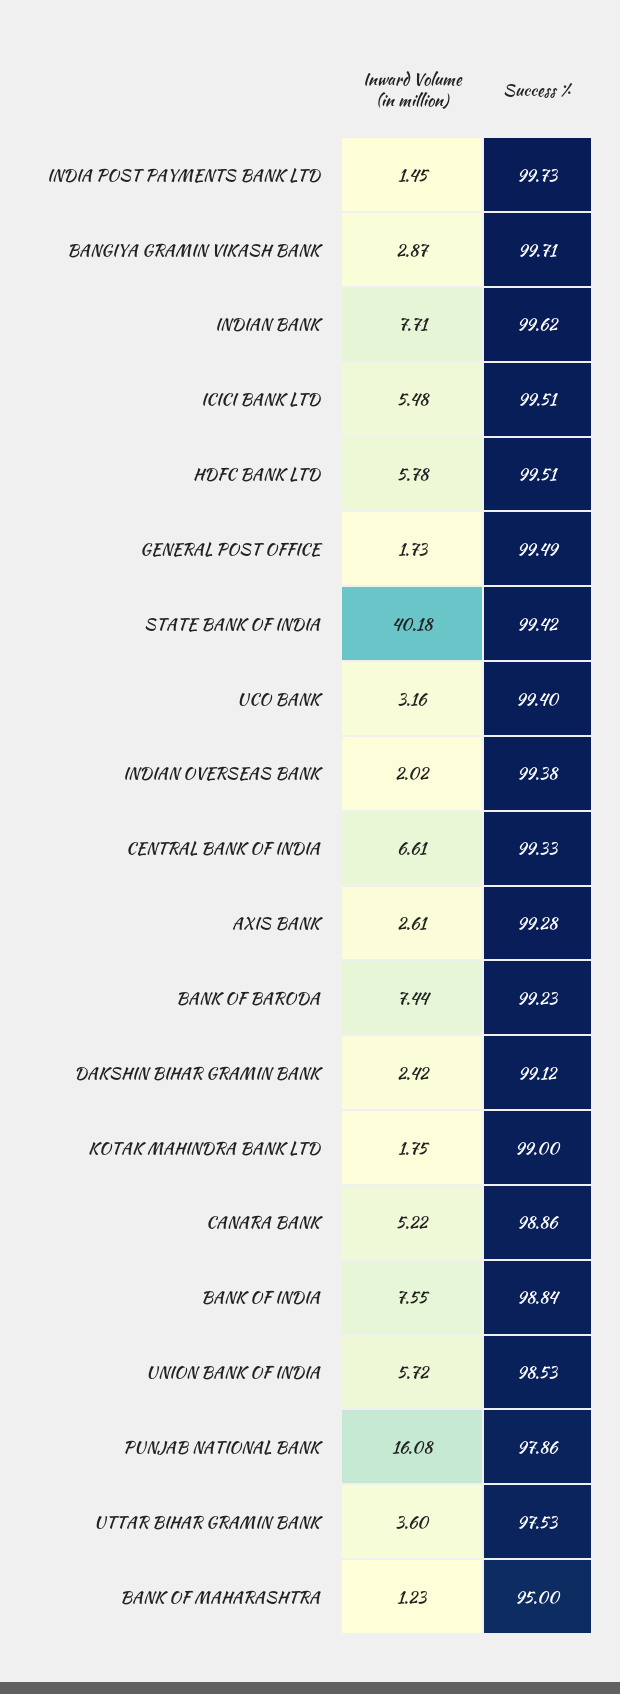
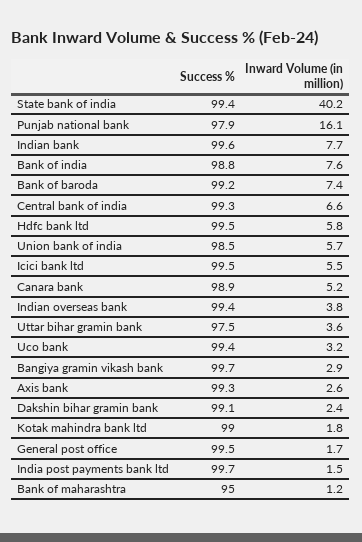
  {
    "Inward Volume (in million)": {
      "INDIA POST PAYMENTS BANK LTD": 1.45,
      "BANGIYA GRAMIN VIKASH BANK": 2.87,
      "INDIAN BANK": 7.71,
      "ICICI BANK LTD": 5.48,
      "HDFC BANK LTD": 5.78,
      "GENERAL POST OFFICE": 1.73,
      "STATE BANK OF INDIA": 40.18,
      "UCO BANK": 3.16,
-     "INDIAN OVERSEAS BANK": 2.02,
+     "INDIAN OVERSEAS BANK": 3.8,
      "CENTRAL BANK OF INDIA": 6.61,
      "AXIS BANK": 2.61,
      "BANK OF BARODA": 7.44,
      "DAKSHIN BIHAR GRAMIN BANK": 2.42,
      "KOTAK MAHINDRA BANK LTD": 1.75,
      "CANARA BANK": 5.22,
      "BANK OF INDIA": 7.55,
      "UNION BANK OF INDIA": 5.72,
      "PUNJAB NATIONAL BANK": 16.08,
      "UTTAR BIHAR GRAMIN BANK": 3.6,
      "BANK OF MAHARASHTRA": 1.23
    },
    "Success %": {
      "INDIA POST PAYMENTS BANK LTD": 99.73,
      "BANGIYA GRAMIN VIKASH BANK": 99.71,
      "INDIAN BANK": 99.62,
      "ICICI BANK LTD": 99.51,
      "HDFC BANK LTD": 99.51,
      "GENERAL POST OFFICE": 99.49,
      "STATE BANK OF INDIA": 99.42,
      "UCO BANK": 99.4,
      "INDIAN OVERSEAS BANK": 99.38,
      "CENTRAL BANK OF INDIA": 99.33,
      "AXIS BANK": 99.28,
      "BANK OF BARODA": 99.23,
      "DAKSHIN BIHAR GRAMIN BANK": 99.12,
      "KOTAK MAHINDRA BANK LTD": 99,
      "CANARA BANK": 98.86,
      "BANK OF INDIA": 98.84,
      "UNION BANK OF INDIA": 98.53,
      "PUNJAB NATIONAL BANK": 97.86,
      "UTTAR BIHAR GRAMIN BANK": 97.53,
      "BANK OF MAHARASHTRA": 95
    }
  }

